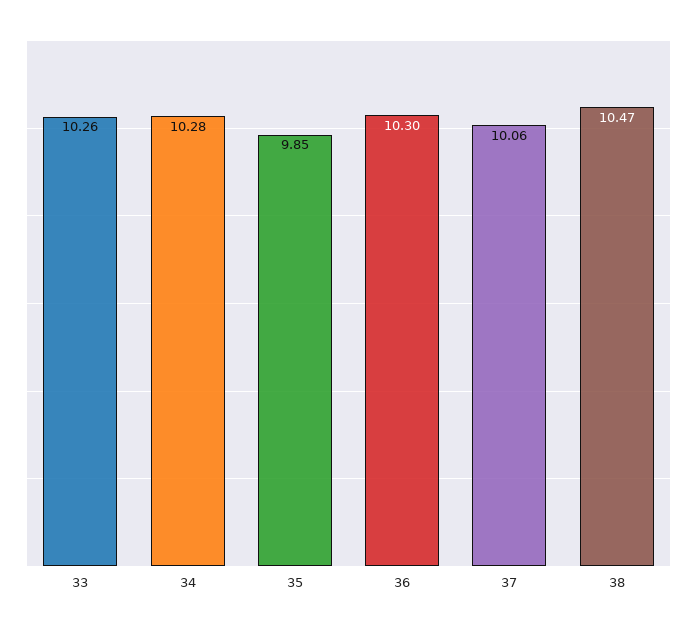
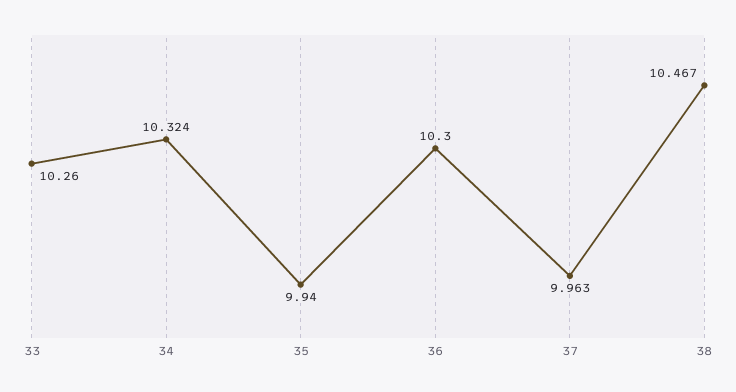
  {
    "33": 10.26,
-   "34": 10.28,
+   "34": 10.324,
-   "35": 9.85,
+   "35": 9.94,
    "36": 10.3,
-   "37": 10.06,
+   "37": 9.963,
    "38": 10.467
  }

